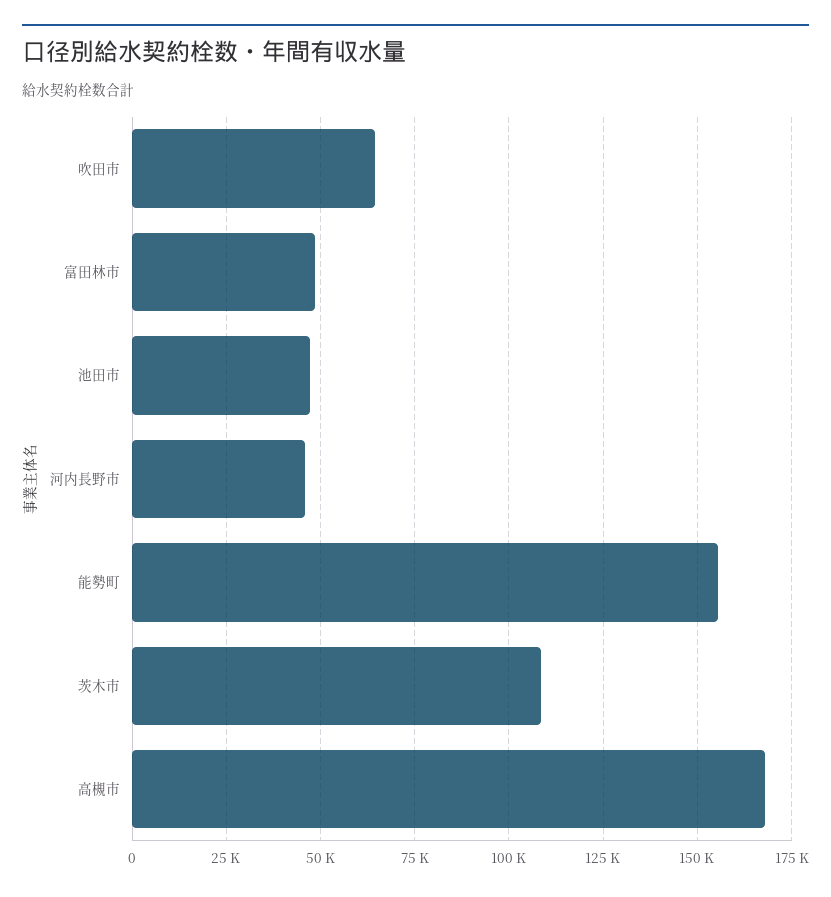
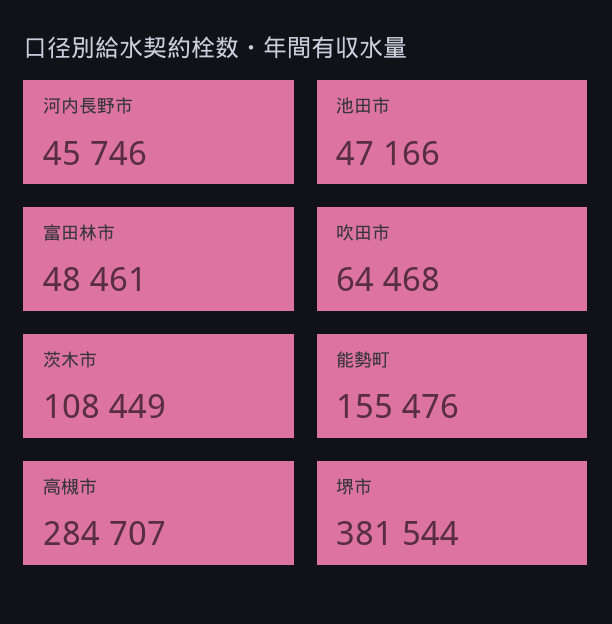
  {
    "吹田市": 64468,
    "富田林市": 48461,
    "池田市": 47166,
    "河内長野市": 45746,
    "能勢町": 155476,
    "茨木市": 108449,
-   "高槻市": 167500
+   "高槻市": 284707,
+   "堺市": 381544
  }

